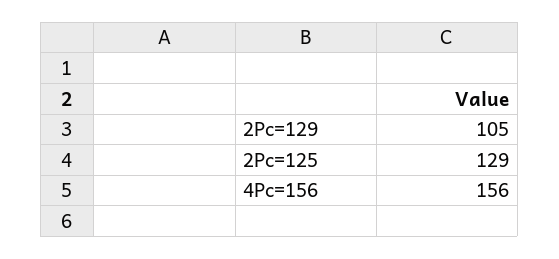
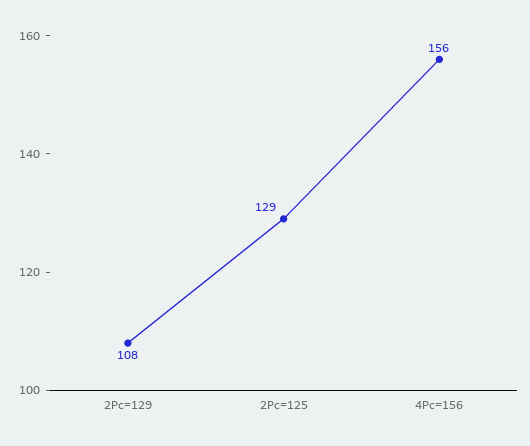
  {
-   "2Pc=129": 105,
+   "2Pc=129": 108,
    "2Pc=125": 129,
    "4Pc=156": 156
  }

